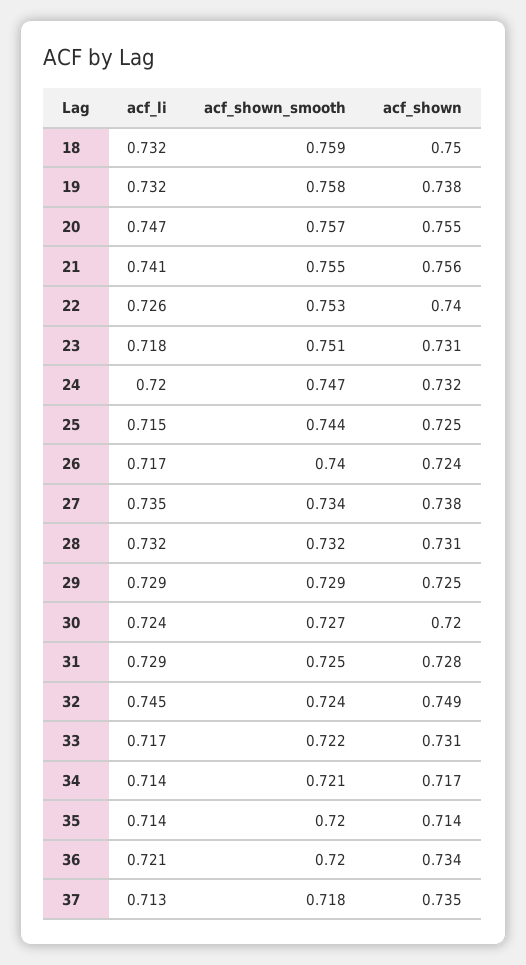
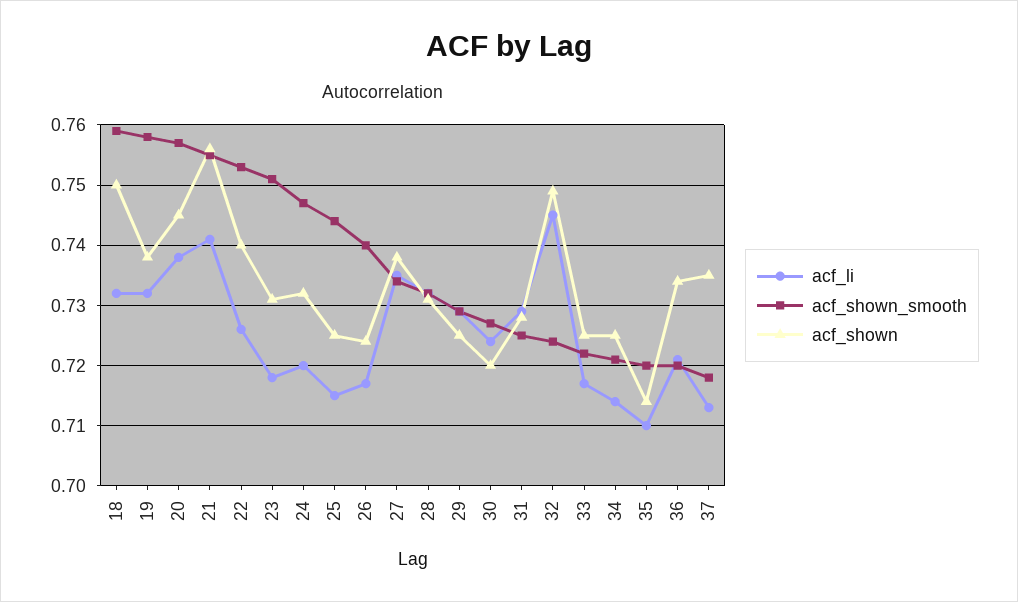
  {
    "acf_li": {
      "18": 0.732,
      "19": 0.732,
-     "20": 0.747,
+     "20": 0.738,
      "21": 0.741,
      "22": 0.726,
      "23": 0.718,
      "24": 0.72,
      "25": 0.715,
      "26": 0.717,
      "27": 0.735,
      "28": 0.732,
      "29": 0.729,
      "30": 0.724,
      "31": 0.729,
      "32": 0.745,
      "33": 0.717,
      "34": 0.714,
-     "35": 0.714,
+     "35": 0.71,
      "36": 0.721,
      "37": 0.713
    },
    "acf_shown_smooth": {
      "18": 0.759,
      "19": 0.758,
      "20": 0.757,
      "21": 0.755,
      "22": 0.753,
      "23": 0.751,
      "24": 0.747,
      "25": 0.744,
      "26": 0.74,
      "27": 0.734,
      "28": 0.732,
      "29": 0.729,
      "30": 0.727,
      "31": 0.725,
      "32": 0.724,
      "33": 0.722,
      "34": 0.721,
      "35": 0.72,
      "36": 0.72,
      "37": 0.718
    },
    "acf_shown": {
      "18": 0.75,
      "19": 0.738,
-     "20": 0.755,
+     "20": 0.745,
      "21": 0.756,
      "22": 0.74,
      "23": 0.731,
      "24": 0.732,
      "25": 0.725,
      "26": 0.724,
      "27": 0.738,
      "28": 0.731,
      "29": 0.725,
      "30": 0.72,
      "31": 0.728,
      "32": 0.749,
-     "33": 0.731,
+     "33": 0.725,
-     "34": 0.717,
+     "34": 0.725,
      "35": 0.714,
      "36": 0.734,
      "37": 0.735
    }
  }

